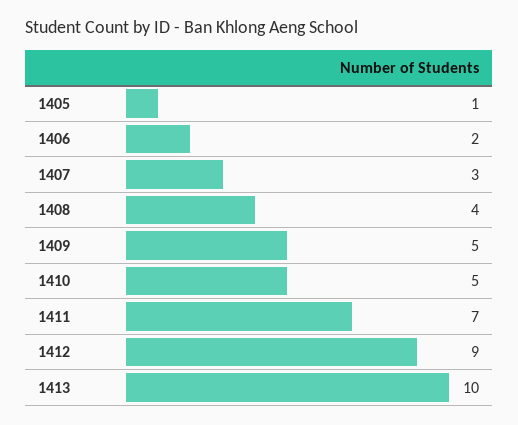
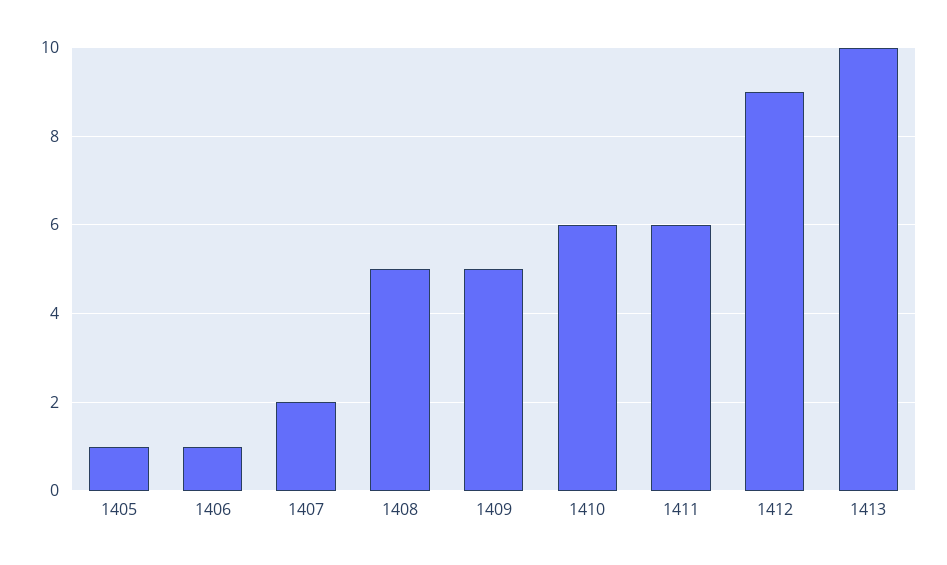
  {
    "1405": 1,
-   "1406": 2,
+   "1406": 1,
-   "1407": 3,
+   "1407": 2,
-   "1408": 4,
+   "1408": 5,
    "1409": 5,
-   "1410": 5,
+   "1410": 6,
-   "1411": 7,
+   "1411": 6,
    "1412": 9,
    "1413": 10
  }

